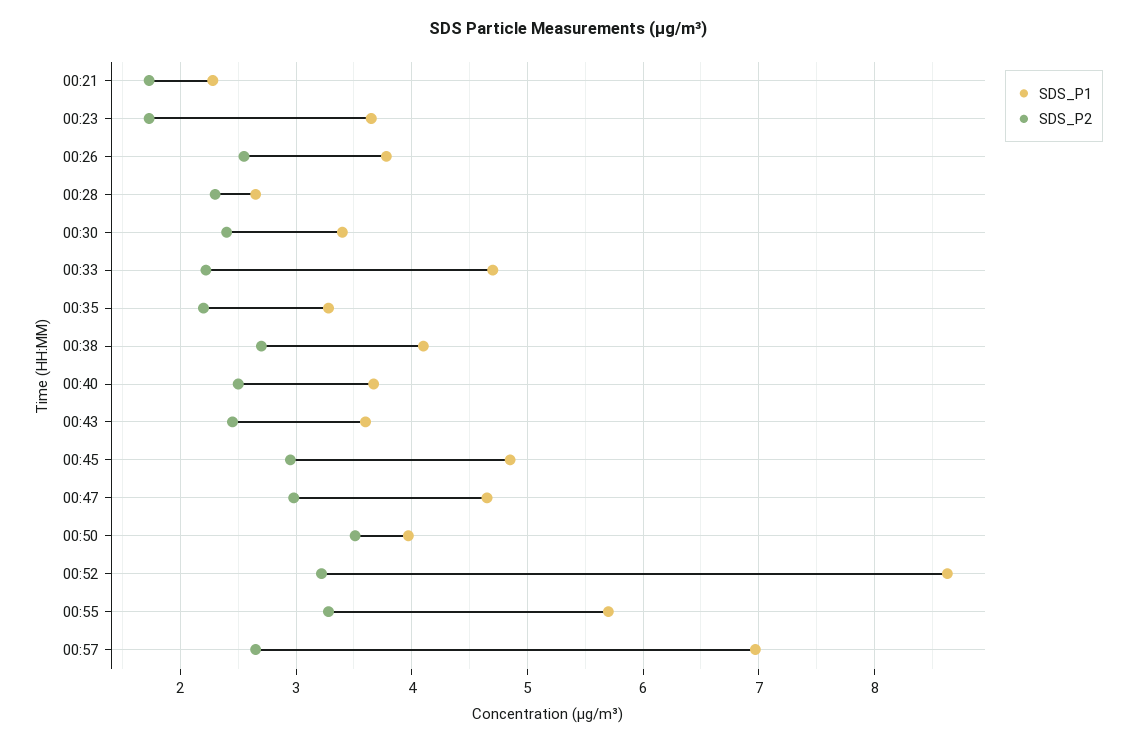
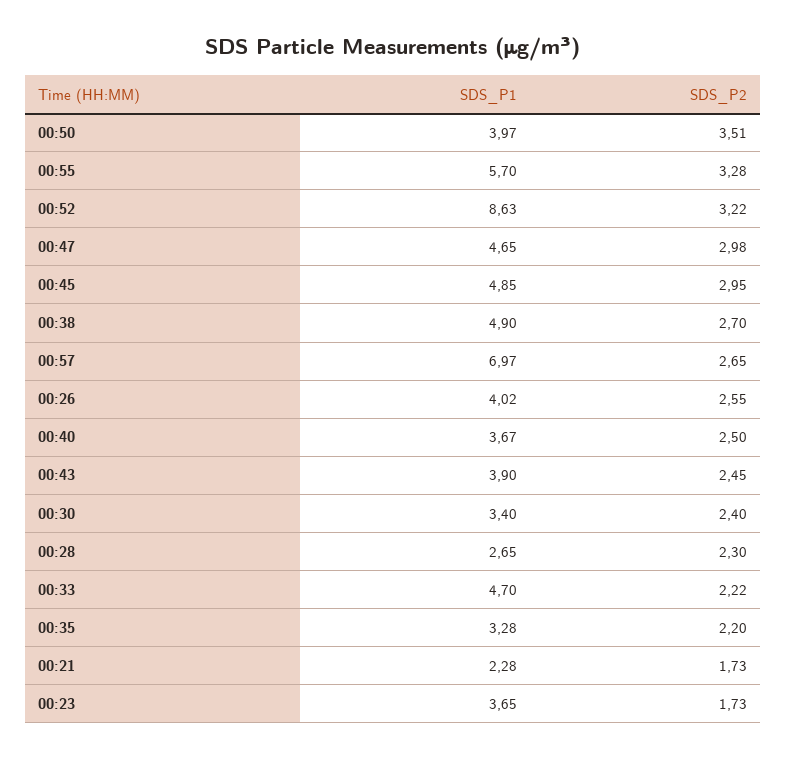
  {
    "SDS_P1": {
      "00:21": 2.28,
      "00:23": 3.65,
-     "00:26": 3.8,
+     "00:26": 4.02,
      "00:28": 2.65,
      "00:30": 3.4,
      "00:33": 4.7,
      "00:35": 3.28,
-     "00:38": 4.1,
+     "00:38": 4.9,
      "00:40": 3.67,
-     "00:43": 3.6,
+     "00:43": 3.9,
      "00:45": 4.85,
      "00:47": 4.65,
      "00:50": 3.97,
      "00:52": 8.63,
      "00:55": 5.7,
      "00:57": 6.97
    },
    "SDS_P2": {
      "00:21": 1.73,
      "00:23": 1.73,
      "00:26": 2.55,
      "00:28": 2.3,
      "00:30": 2.4,
      "00:33": 2.22,
      "00:35": 2.2,
      "00:38": 2.7,
      "00:40": 2.5,
      "00:43": 2.45,
      "00:45": 2.95,
      "00:47": 2.98,
      "00:50": 3.51,
      "00:52": 3.22,
      "00:55": 3.28,
      "00:57": 2.65
    }
  }

